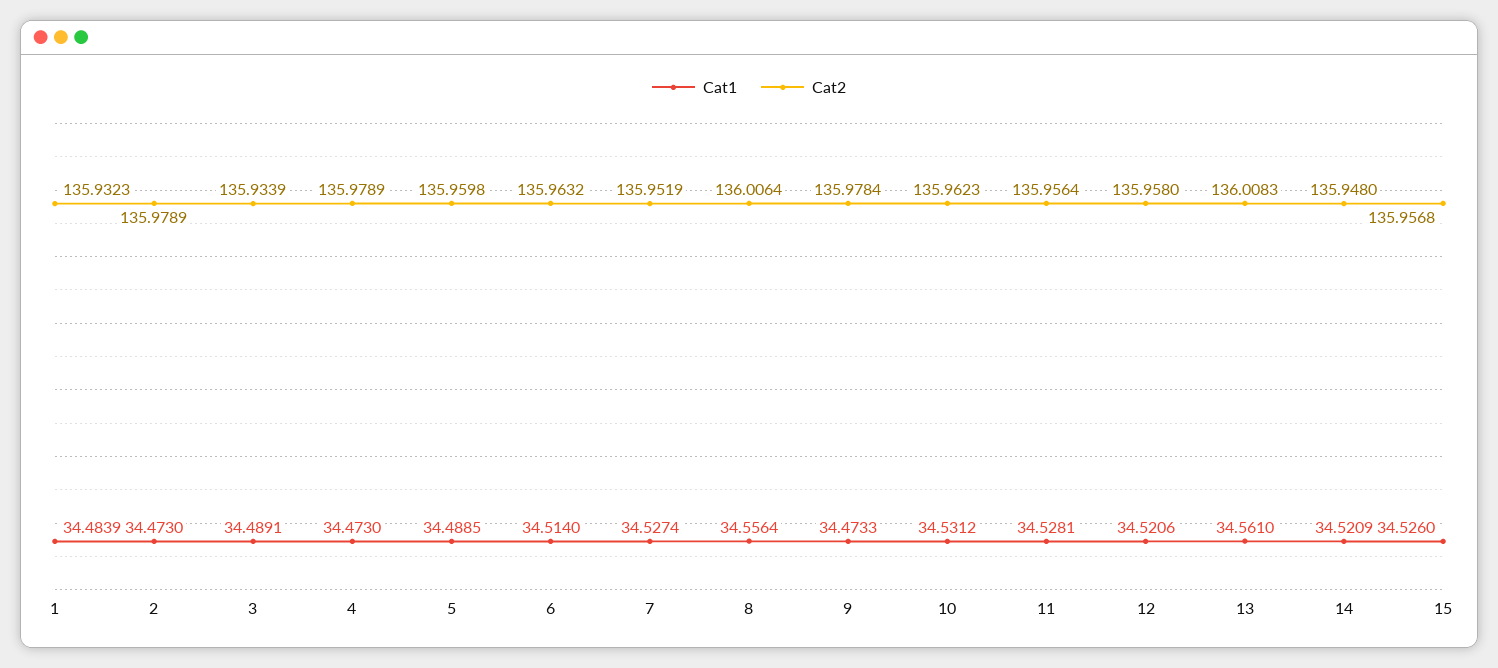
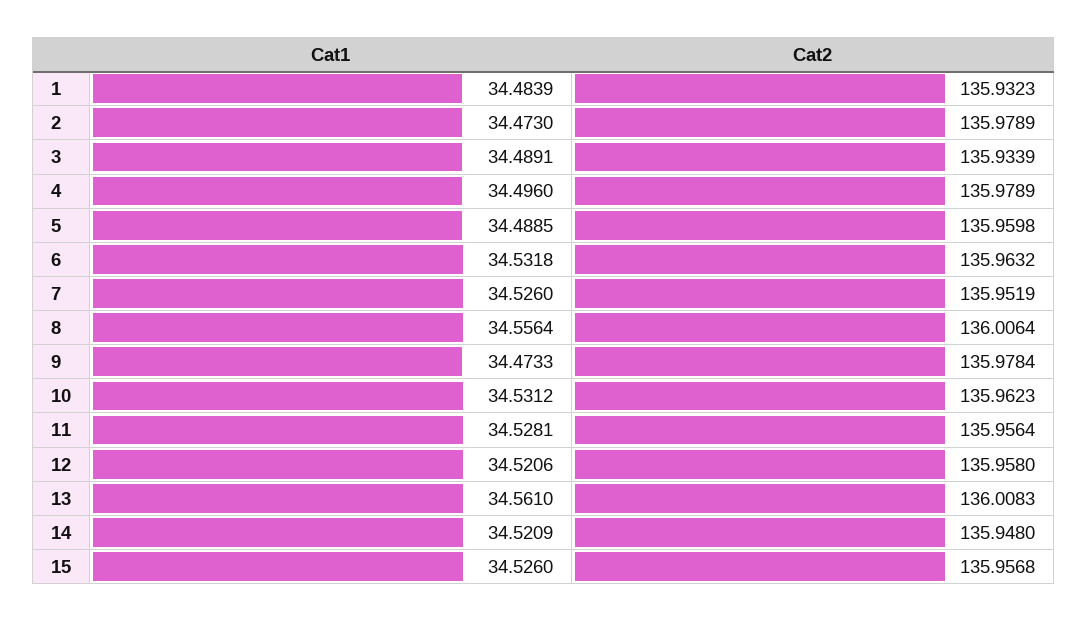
  {
    "Cat1": {
      "1": 34.4839,
      "2": 34.473,
      "3": 34.4891,
-     "4": 34.473,
+     "4": 34.496,
      "5": 34.4885,
-     "6": 34.514,
+     "6": 34.5318,
-     "7": 34.5274,
+     "7": 34.526,
      "8": 34.5564,
      "9": 34.4733,
      "10": 34.5312,
      "11": 34.5281,
      "12": 34.5206,
      "13": 34.561,
      "14": 34.5209,
      "15": 34.526
    },
    "Cat2": {
      "1": 135.9323,
      "2": 135.9789,
      "3": 135.9339,
      "4": 135.9789,
      "5": 135.9598,
      "6": 135.9632,
      "7": 135.9519,
      "8": 136.0064,
      "9": 135.9784,
      "10": 135.9623,
      "11": 135.9564,
      "12": 135.958,
      "13": 136.0083,
      "14": 135.948,
      "15": 135.9568
    }
  }

